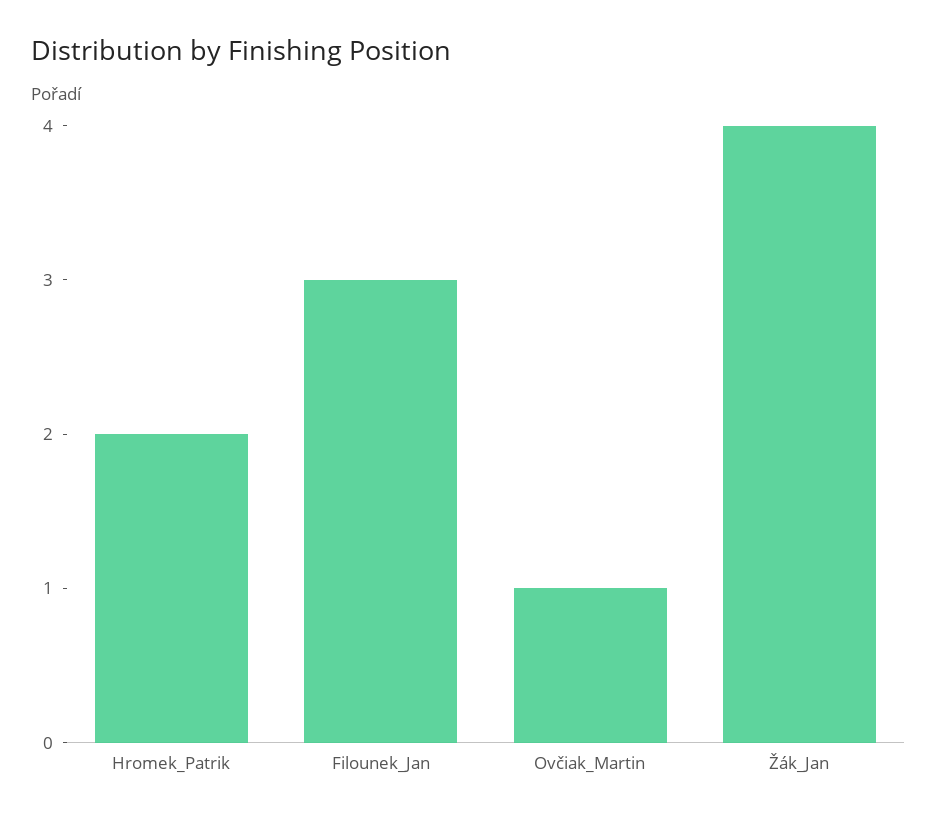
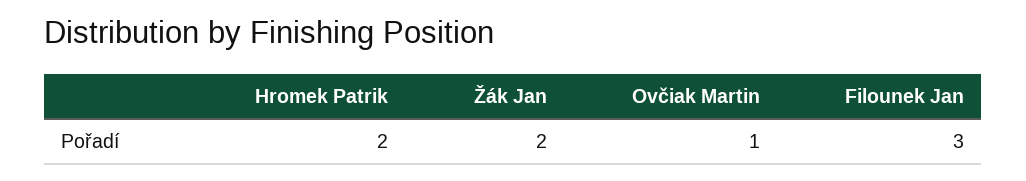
  {
    "Hromek_Patrik": 2,
    "Filounek_Jan": 3,
    "Ovčiak_Martin": 1,
-   "Žák_Jan": 4
+   "Žák_Jan": 2
  }

